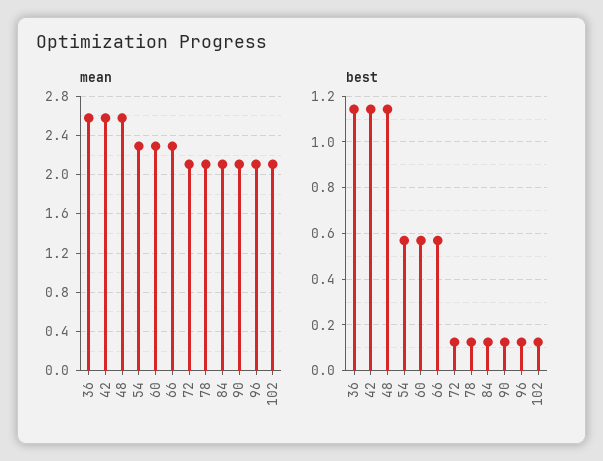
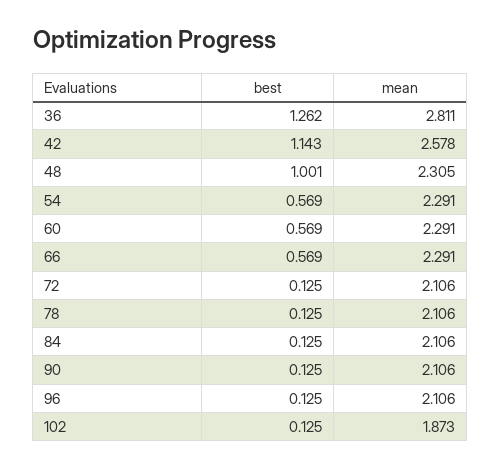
  {
    "mean": {
-     "36": 2.6,
+     "36": 2.811,
      "42": 2.578,
-     "48": 2.6,
+     "48": 2.305,
      "54": 2.291,
      "60": 2.291,
      "66": 2.291,
      "72": 2.106,
      "78": 2.106,
      "84": 2.106,
      "90": 2.106,
      "96": 2.106,
-     "102": 2.1
+     "102": 1.873
    },
    "best": {
-     "36": 1.15,
+     "36": 1.262,
      "42": 1.143,
-     "48": 1.15,
+     "48": 1.001,
      "54": 0.569,
      "60": 0.569,
      "66": 0.569,
      "72": 0.125,
      "78": 0.125,
      "84": 0.125,
      "90": 0.125,
      "96": 0.125,
      "102": 0.125
    }
  }

